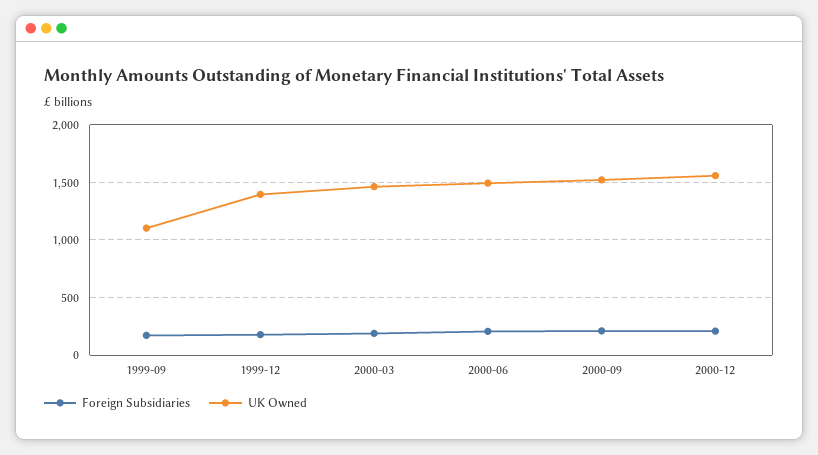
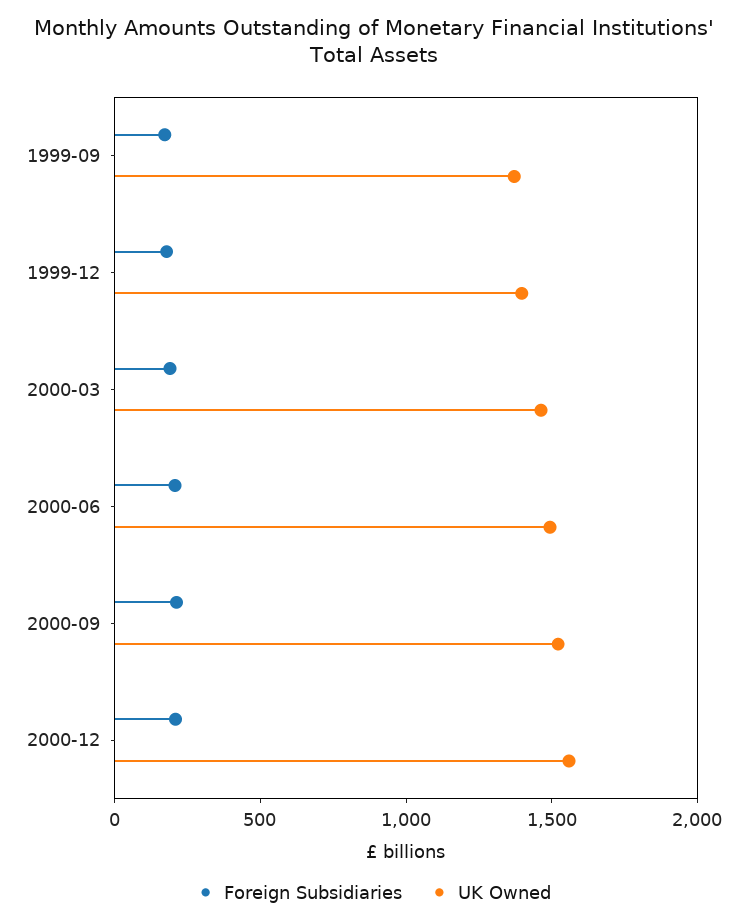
  {
    "Foreign Subsidiaries": {
      "1999-09": 200,
      "1999-12": 200,
      "2000-03": 200,
      "2000-06": 200,
      "2000-09": 200,
      "2000-12": 200
    },
    "UK Owned": {
-     "1999-09": 1100,
+     "1999-09": 1400,
      "1999-12": 1400,
      "2000-03": 1500,
      "2000-06": 1500,
      "2000-09": 1500,
      "2000-12": 1600
    }
  }

